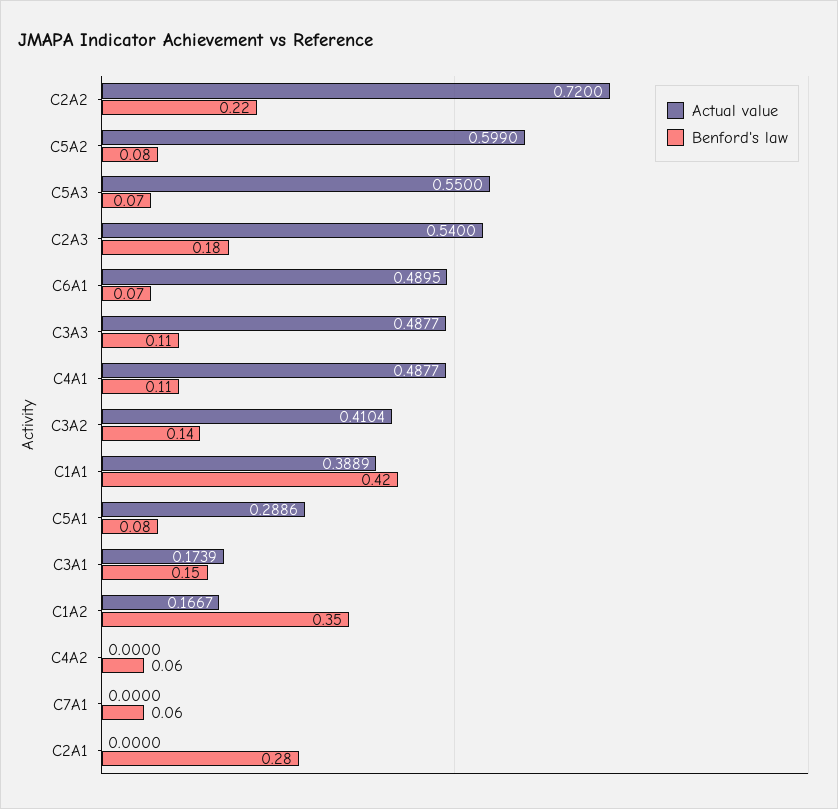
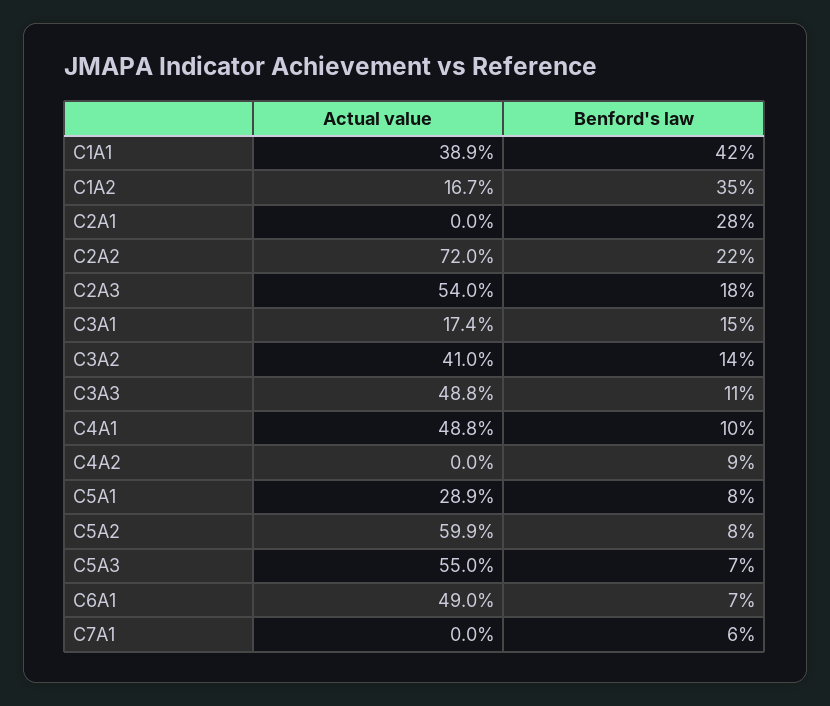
  {
    "Actual value": {
      "C2A2": 0.72,
      "C5A2": 0.599,
      "C5A3": 0.55,
      "C2A3": 0.54,
      "C6A1": 0.4895,
      "C3A3": 0.4877,
      "C4A1": 0.4877,
      "C3A2": 0.4104,
      "C1A1": 0.3889,
      "C5A1": 0.2886,
      "C3A1": 0.1739,
      "C1A2": 0.1667,
      "C4A2": 0,
      "C7A1": 0,
      "C2A1": 0
    },
    "Benford's law": {
      "C2A2": 0.22,
      "C5A2": 0.08,
      "C5A3": 0.07,
      "C2A3": 0.18,
      "C6A1": 0.07,
      "C3A3": 0.11,
-     "C4A1": 0.11,
+     "C4A1": 0.1,
      "C3A2": 0.14,
      "C1A1": 0.42,
      "C5A1": 0.08,
      "C3A1": 0.15,
      "C1A2": 0.35,
-     "C4A2": 0.06,
+     "C4A2": 0.09,
      "C7A1": 0.06,
      "C2A1": 0.28
    }
  }

